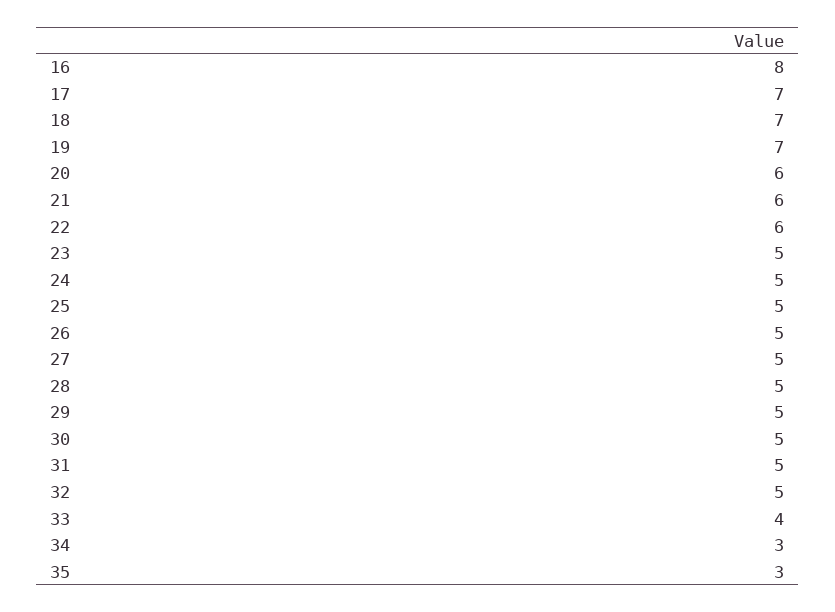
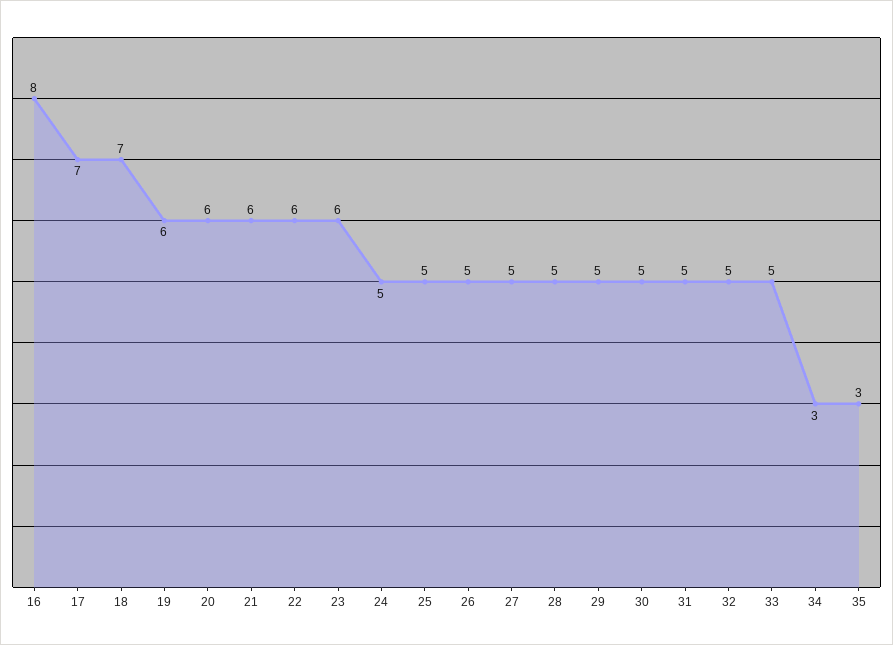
  {
    "16": 8,
    "17": 7,
    "18": 7,
-   "19": 7,
+   "19": 6,
    "20": 6,
    "21": 6,
    "22": 6,
-   "23": 5,
+   "23": 6,
    "24": 5,
    "25": 5,
    "26": 5,
    "27": 5,
    "28": 5,
    "29": 5,
    "30": 5,
    "31": 5,
    "32": 5,
-   "33": 4,
+   "33": 5,
    "34": 3,
    "35": 3
  }

